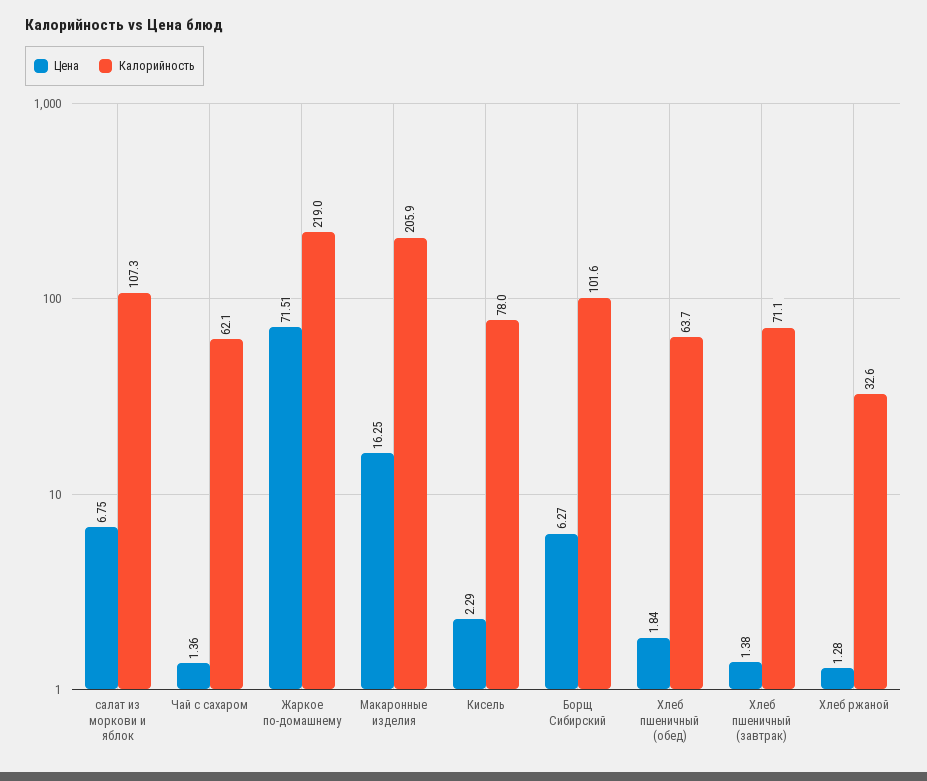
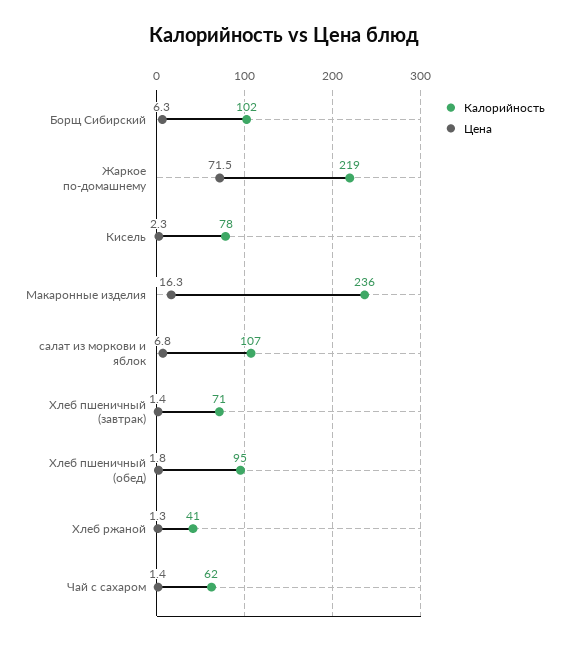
  {
    "Цена": {
      "салат из моркови и яблок": 6.75,
      "Чай с сахаром": 1.36,
      "Жаркое по-домашнему": 71.51,
      "Макаронные изделия": 16.25,
      "Кисель": 2.29,
      "Борщ Сибирский": 6.27,
      "Хлеб пшеничный (обед)": 1.84,
      "Хлеб пшеничный (завтрак)": 1.38,
      "Хлеб ржаной": 1.28
    },
    "Калорийность": {
      "салат из моркови и яблок": 107.3,
      "Чай с сахаром": 62.1,
      "Жаркое по-домашнему": 219,
-     "Макаронные изделия": 205.9,
+     "Макаронные изделия": 236,
      "Кисель": 78,
      "Борщ Сибирский": 101.6,
-     "Хлеб пшеничный (обед)": 63.7,
+     "Хлеб пшеничный (обед)": 95,
      "Хлеб пшеничный (завтрак)": 71.1,
-     "Хлеб ржаной": 32.6
+     "Хлеб ржаной": 41
    }
  }

